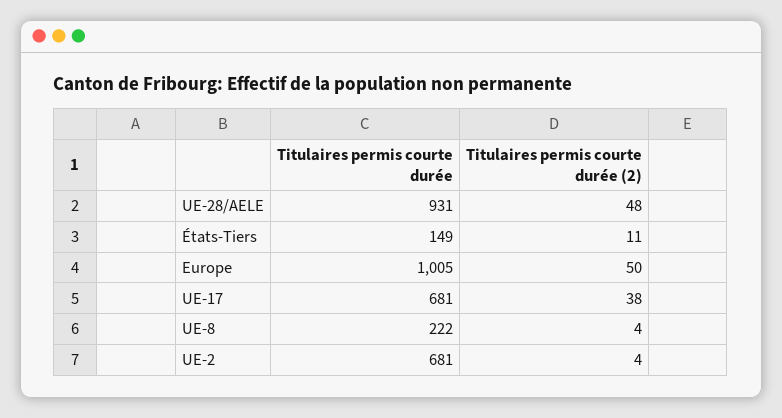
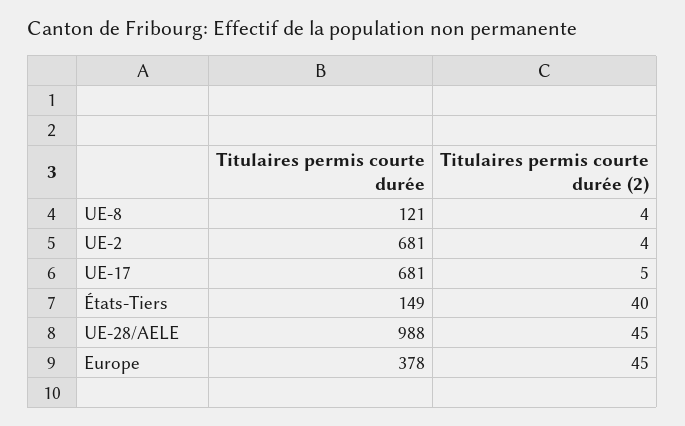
  {
    "Titulaires permis courte durée": {
-     "UE-28/AELE": 931,
+     "UE-28/AELE": 988,
      "États-Tiers": 149,
-     "Europe": 1005,
+     "Europe": 378,
      "UE-17": 681,
-     "UE-8": 222,
+     "UE-8": 121,
      "UE-2": 681
    },
    "Titulaires permis courte durée (2)": {
-     "UE-28/AELE": 48,
+     "UE-28/AELE": 45,
-     "États-Tiers": 11,
+     "États-Tiers": 40,
-     "Europe": 50,
+     "Europe": 45,
-     "UE-17": 38,
+     "UE-17": 5,
      "UE-8": 4,
      "UE-2": 4
    }
  }

